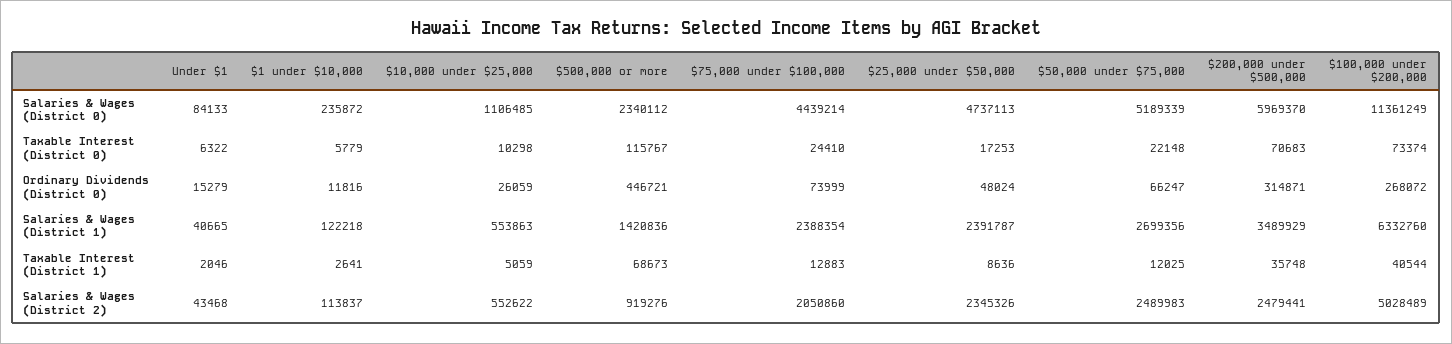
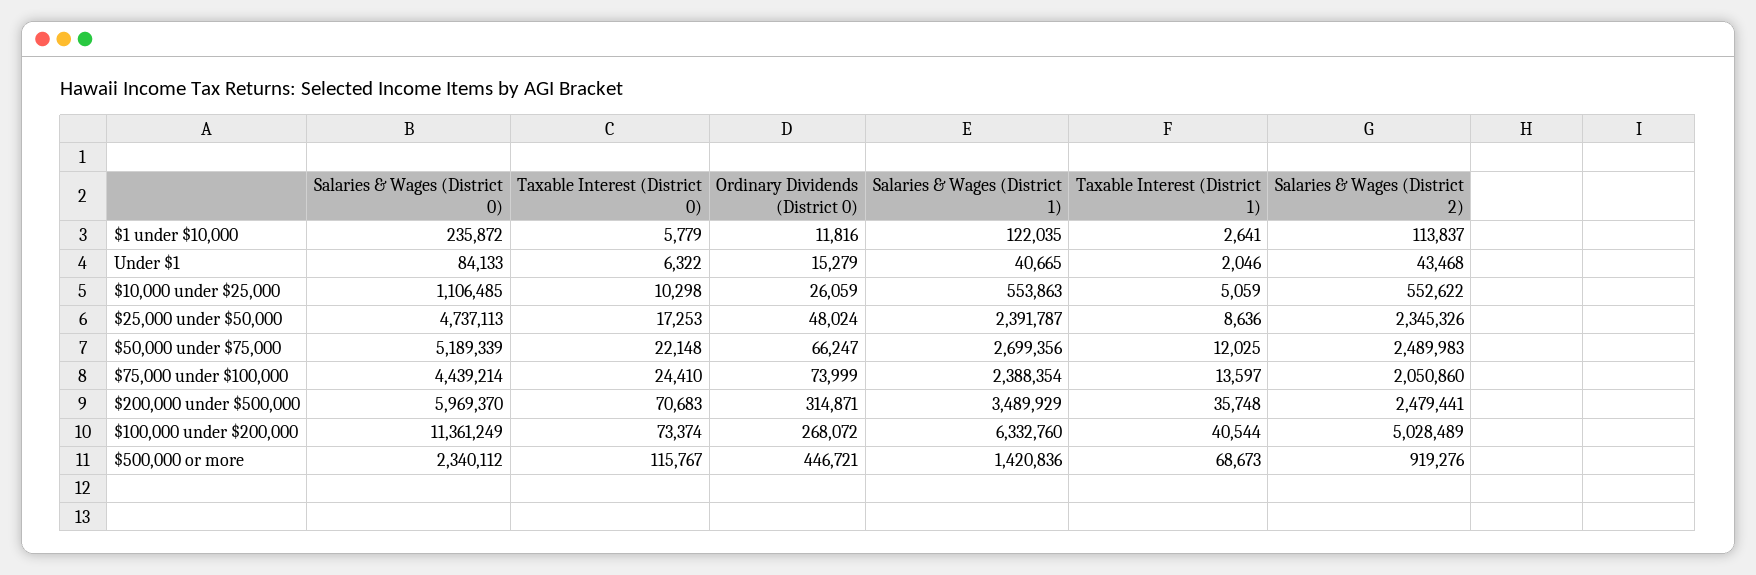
  {
    "Under $1": {
      "Salaries & Wages (District 0)": 84133,
      "Taxable Interest (District 0)": 6322,
      "Ordinary Dividends (District 0)": 15279,
      "Salaries & Wages (District 1)": 40665,
      "Taxable Interest (District 1)": 2046,
      "Salaries & Wages (District 2)": 43468
    },
    "$1 under $10,000": {
      "Salaries & Wages (District 0)": 235872,
      "Taxable Interest (District 0)": 5779,
      "Ordinary Dividends (District 0)": 11816,
-     "Salaries & Wages (District 1)": 122218,
+     "Salaries & Wages (District 1)": 122035,
      "Taxable Interest (District 1)": 2641,
      "Salaries & Wages (District 2)": 113837
    },
    "$10,000 under $25,000": {
      "Salaries & Wages (District 0)": 1106485,
      "Taxable Interest (District 0)": 10298,
      "Ordinary Dividends (District 0)": 26059,
      "Salaries & Wages (District 1)": 553863,
      "Taxable Interest (District 1)": 5059,
      "Salaries & Wages (District 2)": 552622
    },
    "$500,000 or more": {
      "Salaries & Wages (District 0)": 2340112,
      "Taxable Interest (District 0)": 115767,
      "Ordinary Dividends (District 0)": 446721,
      "Salaries & Wages (District 1)": 1420836,
      "Taxable Interest (District 1)": 68673,
      "Salaries & Wages (District 2)": 919276
    },
    "$75,000 under $100,000": {
      "Salaries & Wages (District 0)": 4439214,
      "Taxable Interest (District 0)": 24410,
      "Ordinary Dividends (District 0)": 73999,
      "Salaries & Wages (District 1)": 2388354,
-     "Taxable Interest (District 1)": 12883,
+     "Taxable Interest (District 1)": 13597,
      "Salaries & Wages (District 2)": 2050860
    },
    "$25,000 under $50,000": {
      "Salaries & Wages (District 0)": 4737113,
      "Taxable Interest (District 0)": 17253,
      "Ordinary Dividends (District 0)": 48024,
      "Salaries & Wages (District 1)": 2391787,
      "Taxable Interest (District 1)": 8636,
      "Salaries & Wages (District 2)": 2345326
    },
    "$50,000 under $75,000": {
      "Salaries & Wages (District 0)": 5189339,
      "Taxable Interest (District 0)": 22148,
      "Ordinary Dividends (District 0)": 66247,
      "Salaries & Wages (District 1)": 2699356,
      "Taxable Interest (District 1)": 12025,
      "Salaries & Wages (District 2)": 2489983
    },
    "$200,000 under $500,000": {
      "Salaries & Wages (District 0)": 5969370,
      "Taxable Interest (District 0)": 70683,
      "Ordinary Dividends (District 0)": 314871,
      "Salaries & Wages (District 1)": 3489929,
      "Taxable Interest (District 1)": 35748,
      "Salaries & Wages (District 2)": 2479441
    },
    "$100,000 under $200,000": {
      "Salaries & Wages (District 0)": 11361249,
      "Taxable Interest (District 0)": 73374,
      "Ordinary Dividends (District 0)": 268072,
      "Salaries & Wages (District 1)": 6332760,
      "Taxable Interest (District 1)": 40544,
      "Salaries & Wages (District 2)": 5028489
    }
  }

